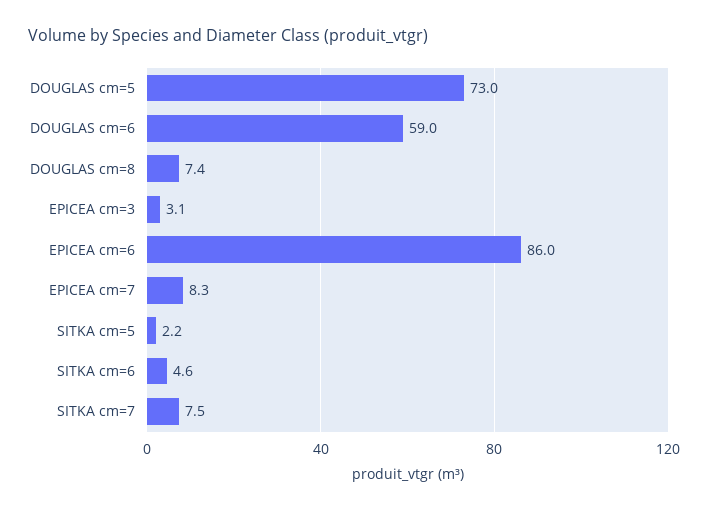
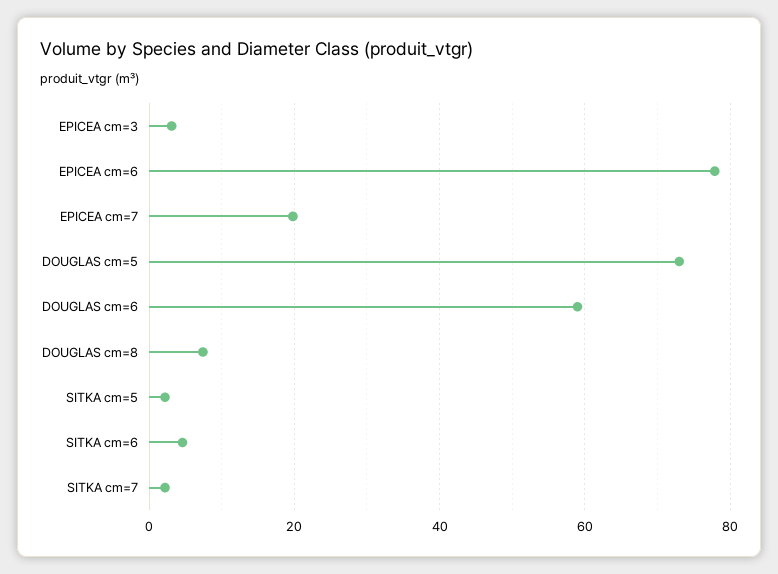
  {
    "DOUGLAS cm=5": 73,
    "DOUGLAS cm=6": 59,
    "DOUGLAS cm=8": 7.4,
    "EPICEA cm=3": 3.1,
-   "EPICEA cm=6": 86,
+   "EPICEA cm=6": 78,
-   "EPICEA cm=7": 8.3,
+   "EPICEA cm=7": 20,
    "SITKA cm=5": 2.2,
    "SITKA cm=6": 4.6,
-   "SITKA cm=7": 7.5
+   "SITKA cm=7": 2
  }

